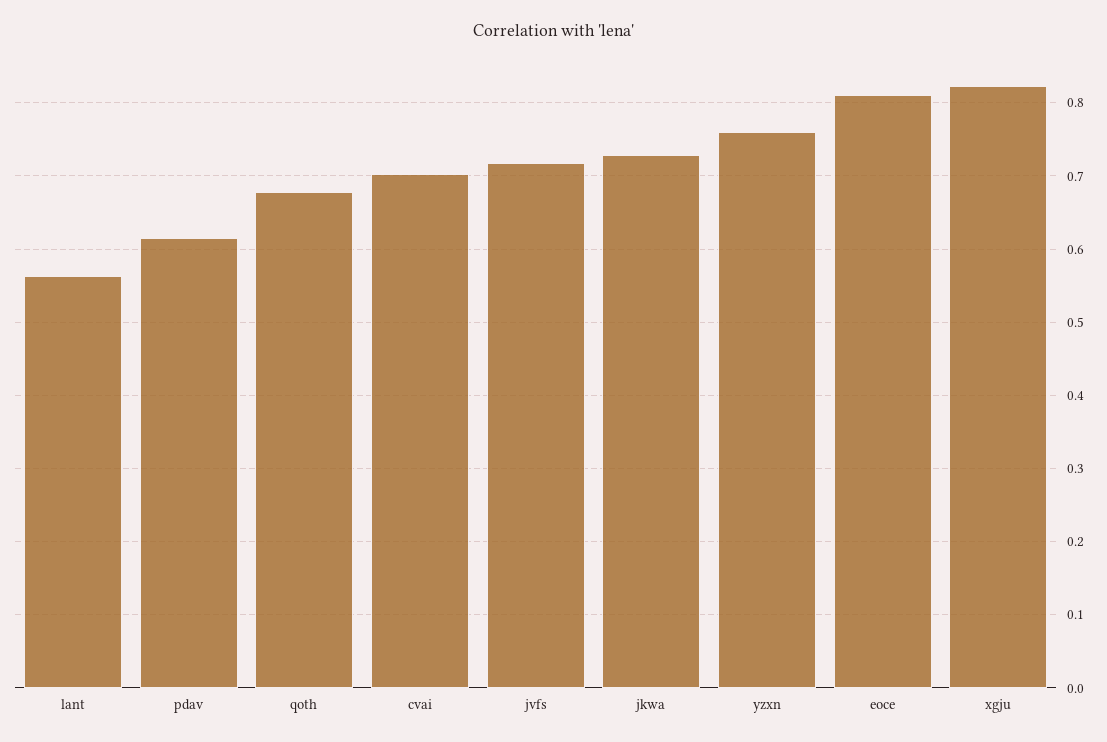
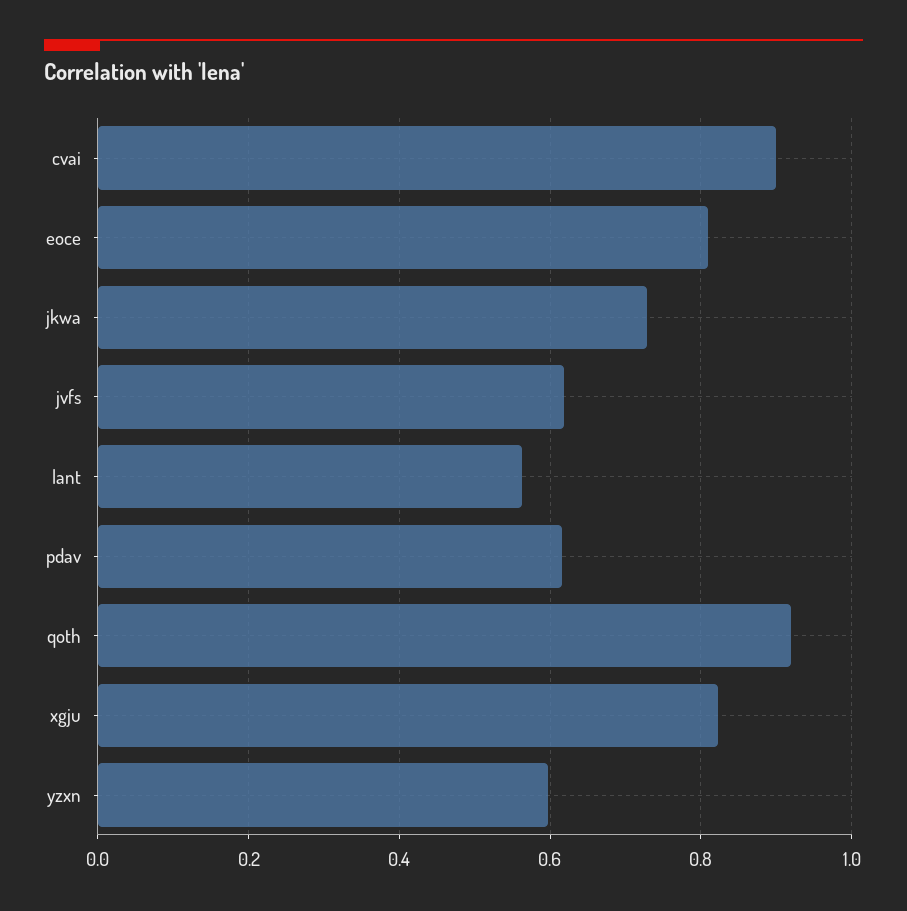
  {
    "lant": 0.56,
    "pdav": 0.62,
-   "qoth": 0.68,
+   "qoth": 0.92,
-   "cvai": 0.7,
+   "cvai": 0.9,
-   "jvfs": 0.72,
+   "jvfs": 0.62,
    "jkwa": 0.73,
-   "yzxn": 0.76,
+   "yzxn": 0.6,
    "eoce": 0.81,
    "xgju": 0.82
  }

